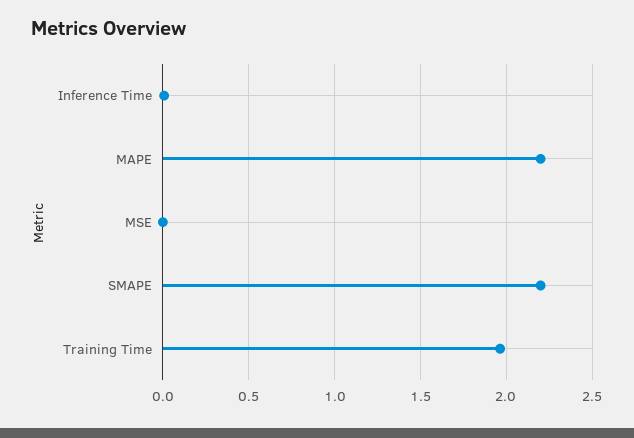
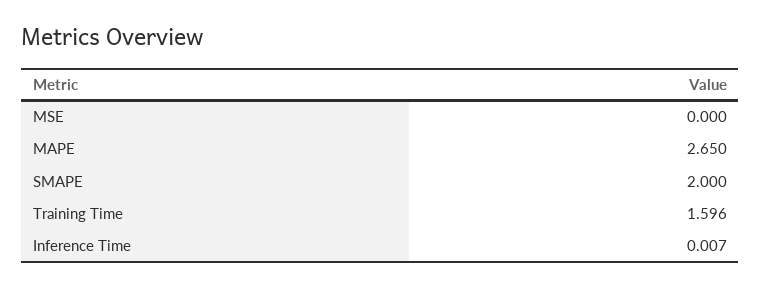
  {
    "Inference Time": 0.007,
-   "MAPE": 2.2,
+   "MAPE": 2.65,
    "MSE": 0,
-   "SMAPE": 2.2,
+   "SMAPE": 2,
-   "Training Time": 1.95
+   "Training Time": 1.596
  }

